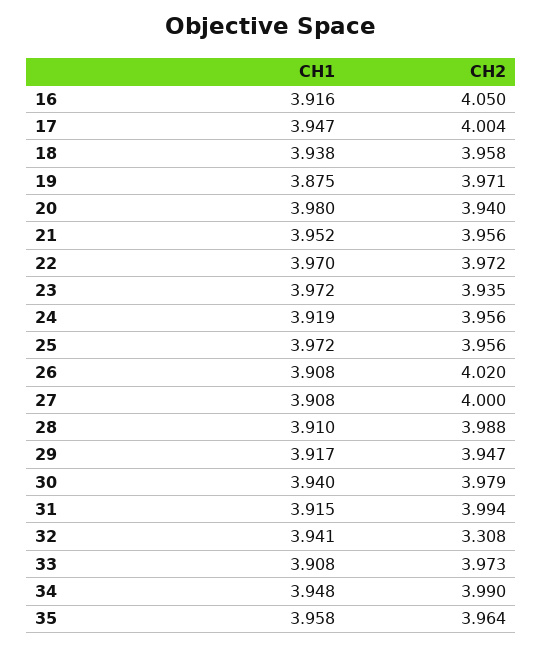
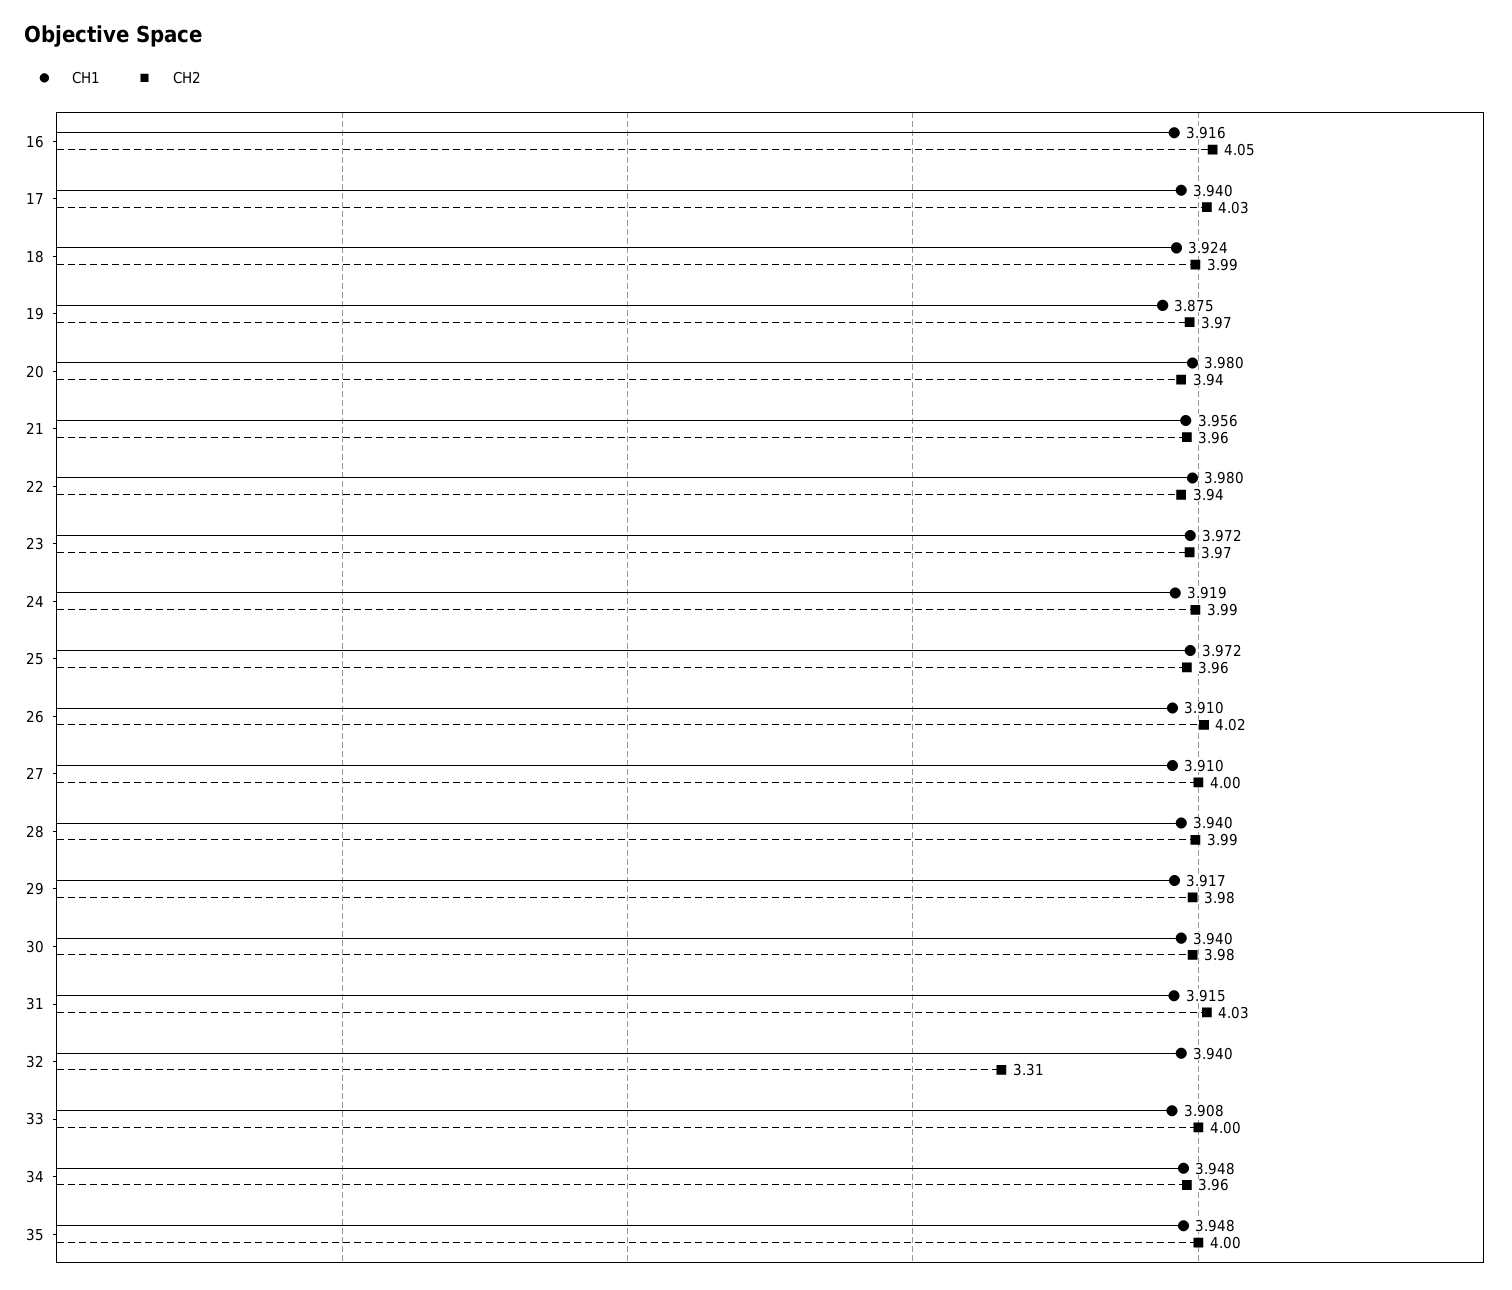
  {
    "CH1": {
      "16": 3.916,
-     "17": 3.947,
+     "17": 3.94,
-     "18": 3.938,
+     "18": 3.924,
      "19": 3.875,
      "20": 3.98,
-     "21": 3.952,
+     "21": 3.956,
-     "22": 3.97,
+     "22": 3.98,
      "23": 3.972,
      "24": 3.919,
      "25": 3.972,
-     "26": 3.908,
+     "26": 3.91,
-     "27": 3.908,
+     "27": 3.91,
-     "28": 3.91,
+     "28": 3.94,
      "29": 3.917,
      "30": 3.94,
      "31": 3.915,
-     "32": 3.941,
+     "32": 3.94,
      "33": 3.908,
      "34": 3.948,
-     "35": 3.958
+     "35": 3.948
    },
    "CH2": {
      "16": 4.05,
-     "17": 4.004,
+     "17": 4.03,
-     "18": 3.958,
+     "18": 3.99,
      "19": 3.971,
      "20": 3.94,
      "21": 3.956,
-     "22": 3.972,
+     "22": 3.94,
-     "23": 3.935,
+     "23": 3.97,
-     "24": 3.956,
+     "24": 3.99,
      "25": 3.956,
      "26": 4.02,
      "27": 4,
      "28": 3.988,
-     "29": 3.947,
+     "29": 3.98,
      "30": 3.979,
-     "31": 3.994,
+     "31": 4.03,
      "32": 3.308,
-     "33": 3.973,
+     "33": 4,
-     "34": 3.99,
+     "34": 3.96,
-     "35": 3.964
+     "35": 4
    }
  }

